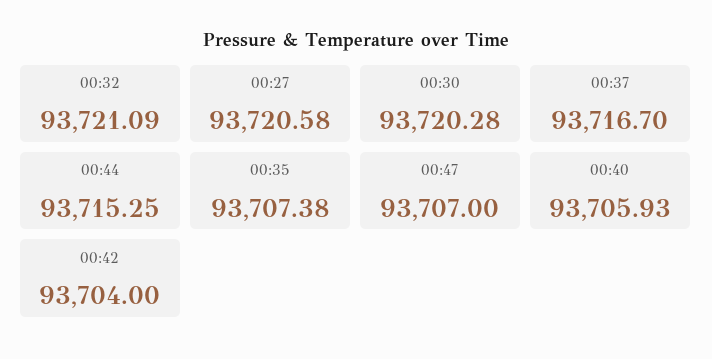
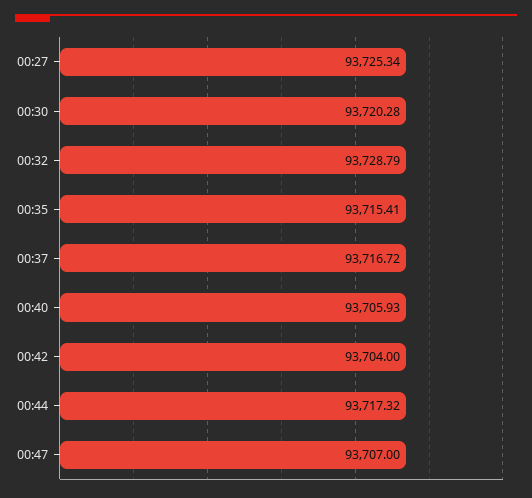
  {
-   "00:32": 93721.09,
+   "00:32": 93728.79,
-   "00:27": 93720.58,
+   "00:27": 93725.34,
    "00:30": 93720.28,
-   "00:37": 93716.7,
+   "00:37": 93716.72,
-   "00:44": 93715.25,
+   "00:44": 93717.32,
-   "00:35": 93707.38,
+   "00:35": 93715.41,
    "00:47": 93707,
    "00:40": 93705.93,
    "00:42": 93704
  }

